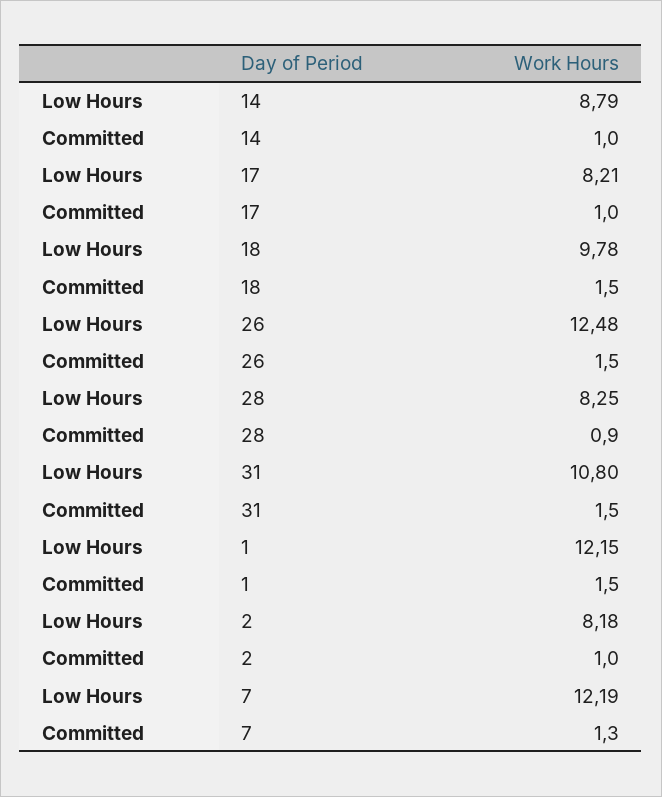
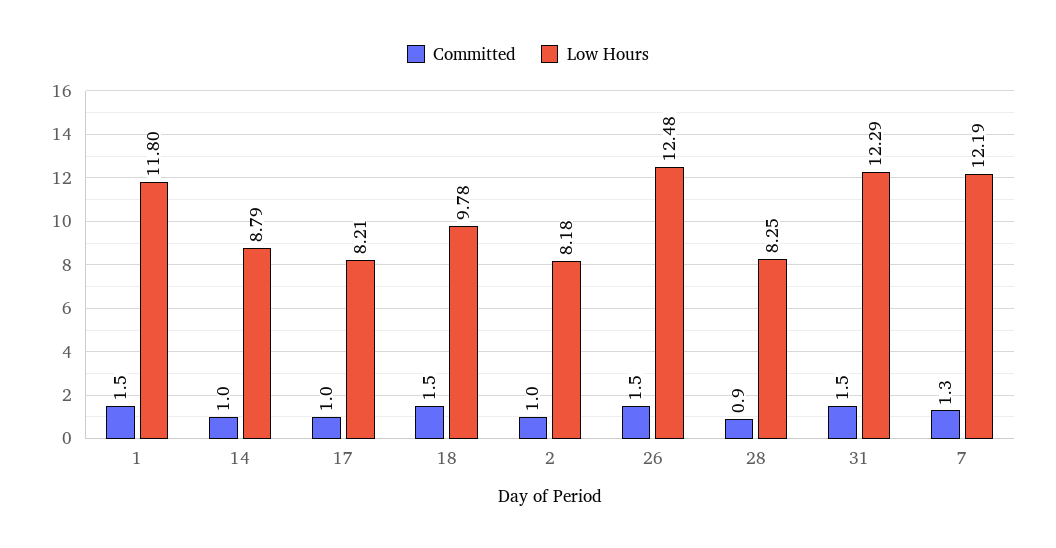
  {
    "Low Hours": {
      "14": 8.79,
      "17": 8.21,
      "18": 9.78,
      "26": 12.48,
      "28": 8.25,
-     "31": 10.8,
+     "31": 12.29,
-     "1": 12.15,
+     "1": 11.8,
      "2": 8.18,
      "7": 12.19
    },
    "Committed": {
      "14": 1,
      "17": 1,
      "18": 1.5,
      "26": 1.5,
      "28": 0.9,
      "31": 1.5,
      "1": 1.5,
      "2": 1,
      "7": 1.3
    }
  }

